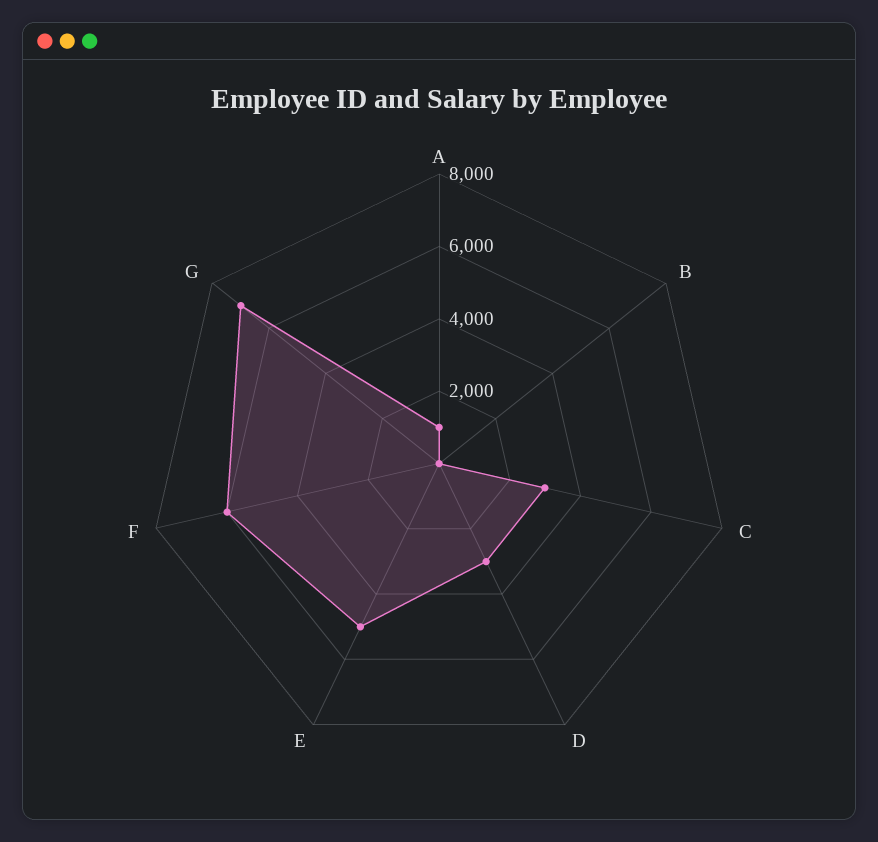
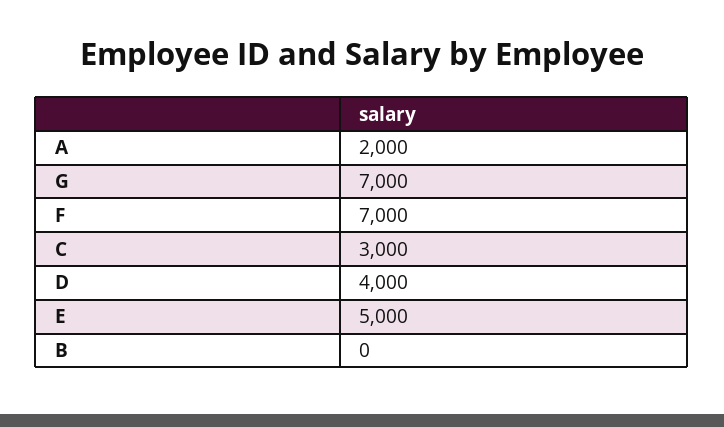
  {
-   "A": 1000,
+   "A": 2000,
    "B": 0,
    "C": 3000,
-   "D": 3000,
+   "D": 4000,
    "E": 5000,
-   "F": 6000,
+   "F": 7000,
    "G": 7000
  }

